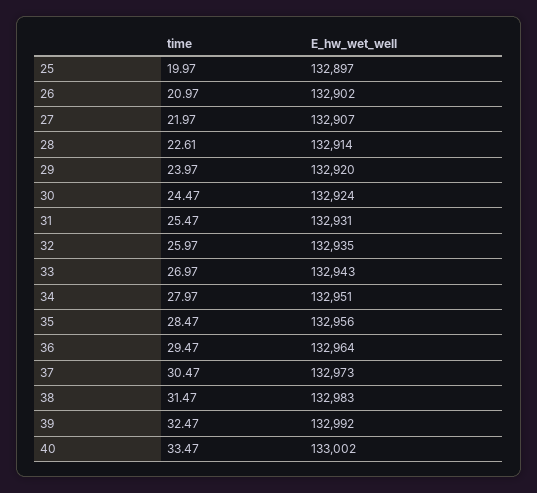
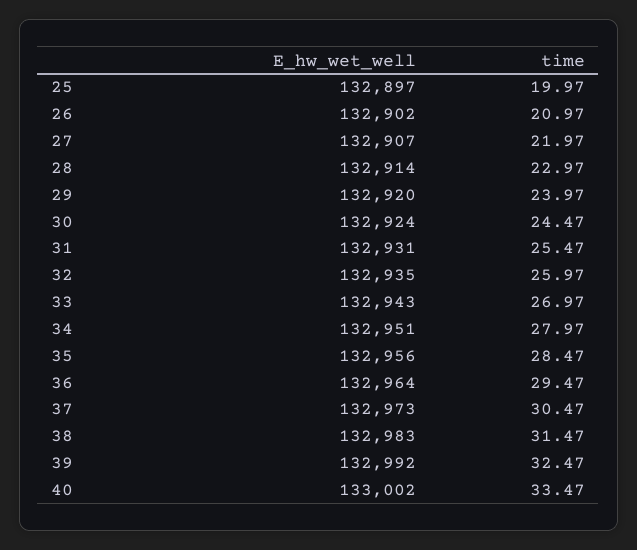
  {
    "time": {
      "25": 19.97,
      "26": 20.97,
      "27": 21.97,
-     "28": 22.61,
+     "28": 22.97,
      "29": 23.97,
      "30": 24.47,
      "31": 25.47,
      "32": 25.97,
      "33": 26.97,
      "34": 27.97,
      "35": 28.47,
      "36": 29.47,
      "37": 30.47,
      "38": 31.47,
      "39": 32.47,
      "40": 33.47
    },
    "E_hw_wet_well": {
      "25": 132897,
      "26": 132902,
      "27": 132907,
      "28": 132914,
      "29": 132920,
      "30": 132924,
      "31": 132931,
      "32": 132935,
      "33": 132943,
      "34": 132951,
      "35": 132956,
      "36": 132964,
      "37": 132973,
      "38": 132983,
      "39": 132992,
      "40": 133002
    }
  }

